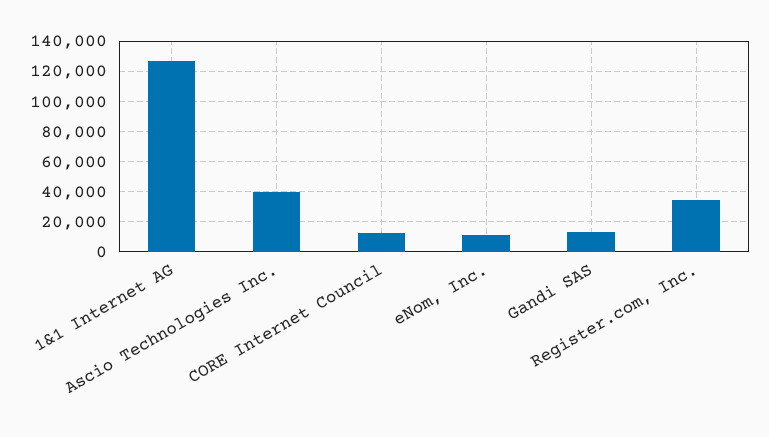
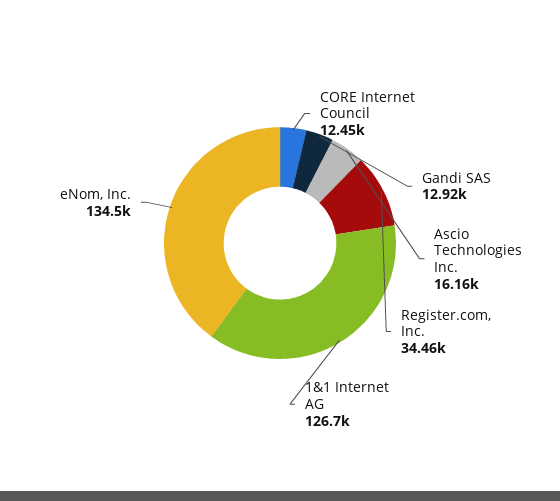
  {
    "1&1 Internet AG": 126700,
-   "Ascio Technologies Inc.": 40000,
+   "Ascio Technologies Inc.": 16160,
    "CORE Internet Council": 12450,
-   "eNom, Inc.": 10000,
+   "eNom, Inc.": 134500,
    "Gandi SAS": 12920,
    "Register.com, Inc.": 34460
  }

